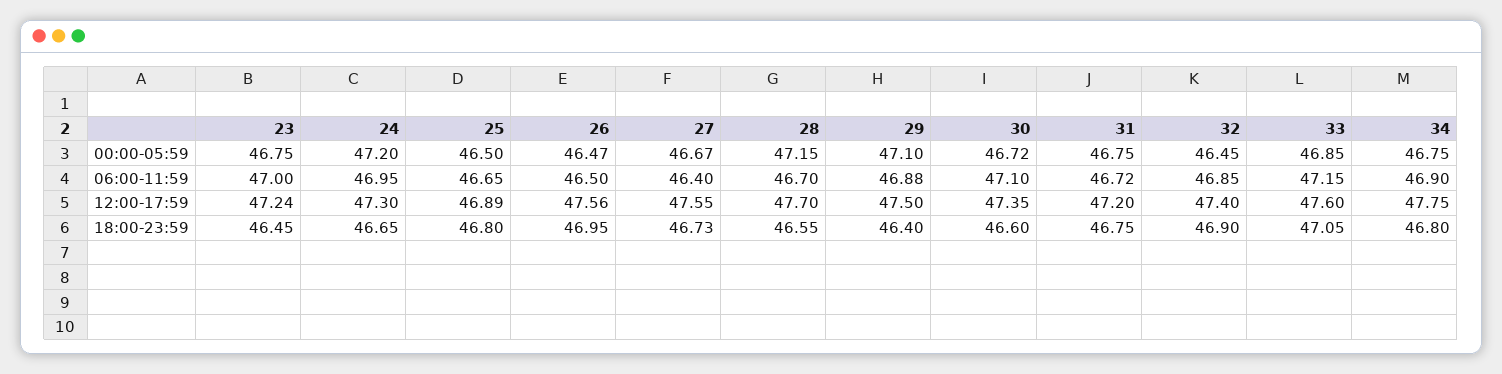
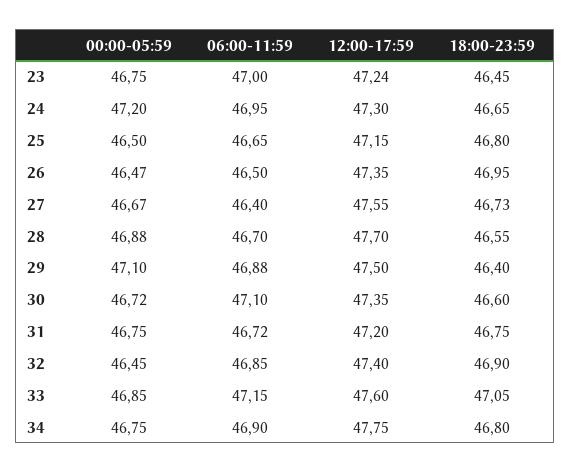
  {
    "23": {
      "00:00-05:59": 46.75,
      "06:00-11:59": 47,
      "12:00-17:59": 47.24,
      "18:00-23:59": 46.45
    },
    "24": {
      "00:00-05:59": 47.2,
      "06:00-11:59": 46.95,
      "12:00-17:59": 47.3,
      "18:00-23:59": 46.65
    },
    "25": {
      "00:00-05:59": 46.5,
      "06:00-11:59": 46.65,
-     "12:00-17:59": 46.89,
+     "12:00-17:59": 47.15,
      "18:00-23:59": 46.8
    },
    "26": {
      "00:00-05:59": 46.47,
      "06:00-11:59": 46.5,
-     "12:00-17:59": 47.56,
+     "12:00-17:59": 47.35,
      "18:00-23:59": 46.95
    },
    "27": {
      "00:00-05:59": 46.67,
      "06:00-11:59": 46.4,
      "12:00-17:59": 47.55,
      "18:00-23:59": 46.73
    },
    "28": {
-     "00:00-05:59": 47.15,
+     "00:00-05:59": 46.88,
      "06:00-11:59": 46.7,
      "12:00-17:59": 47.7,
      "18:00-23:59": 46.55
    },
    "29": {
      "00:00-05:59": 47.1,
      "06:00-11:59": 46.88,
      "12:00-17:59": 47.5,
      "18:00-23:59": 46.4
    },
    "30": {
      "00:00-05:59": 46.72,
      "06:00-11:59": 47.1,
      "12:00-17:59": 47.35,
      "18:00-23:59": 46.6
    },
    "31": {
      "00:00-05:59": 46.75,
      "06:00-11:59": 46.72,
      "12:00-17:59": 47.2,
      "18:00-23:59": 46.75
    },
    "32": {
      "00:00-05:59": 46.45,
      "06:00-11:59": 46.85,
      "12:00-17:59": 47.4,
      "18:00-23:59": 46.9
    },
    "33": {
      "00:00-05:59": 46.85,
      "06:00-11:59": 47.15,
      "12:00-17:59": 47.6,
      "18:00-23:59": 47.05
    },
    "34": {
      "00:00-05:59": 46.75,
      "06:00-11:59": 46.9,
      "12:00-17:59": 47.75,
      "18:00-23:59": 46.8
    }
  }

